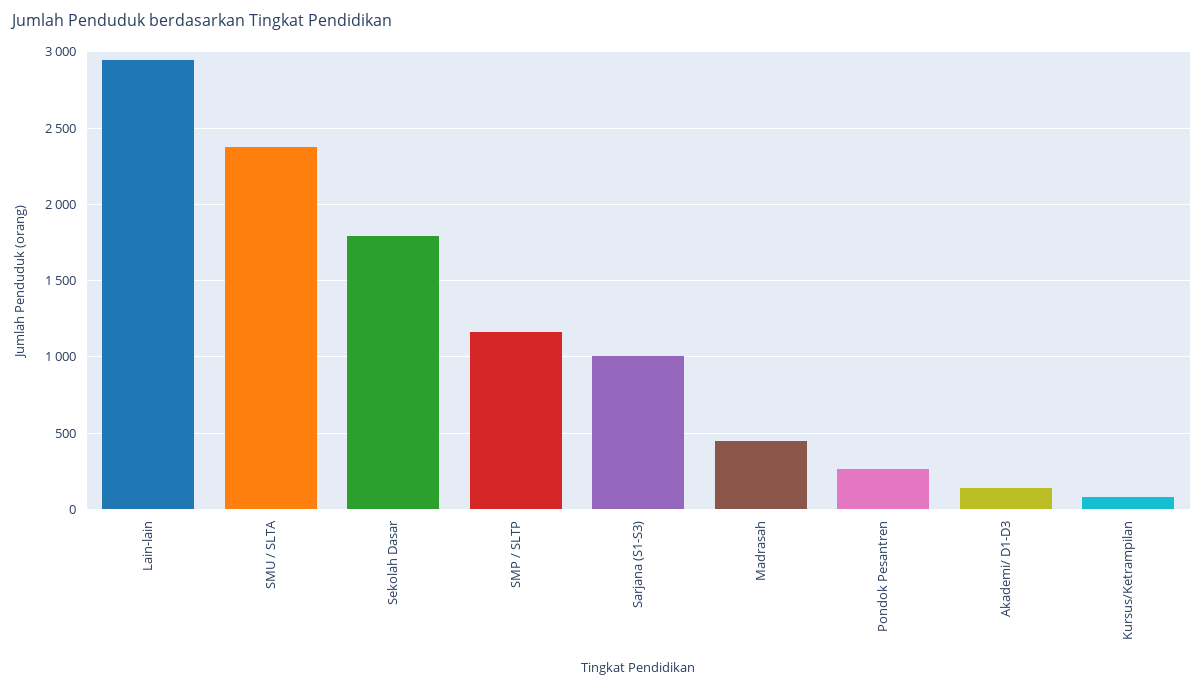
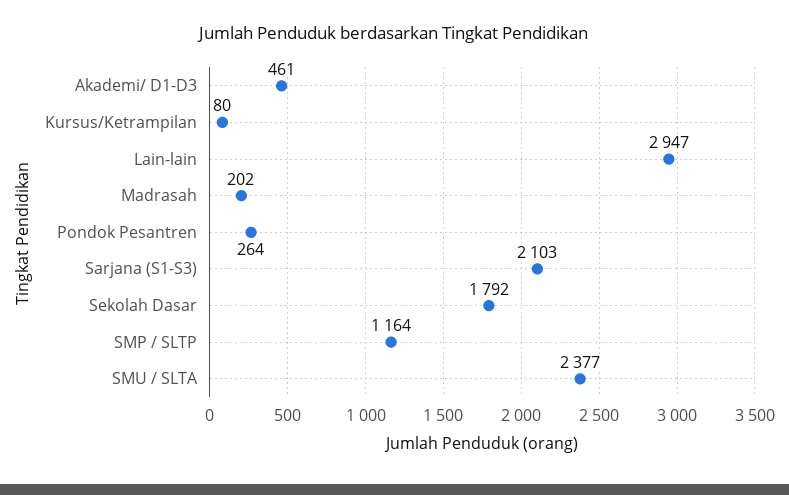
  {
    "Lain-lain": 2947,
    "SMU / SLTA": 2377,
    "Sekolah Dasar": 1792,
    "SMP / SLTP": 1164,
-   "Sarjana (S1-S3)": 1000,
+   "Sarjana (S1-S3)": 2103,
-   "Madrasah": 450,
+   "Madrasah": 202,
    "Pondok Pesantren": 264,
-   "Akademi/ D1-D3": 150,
+   "Akademi/ D1-D3": 461,
    "Kursus/Ketrampilan": 80
  }

